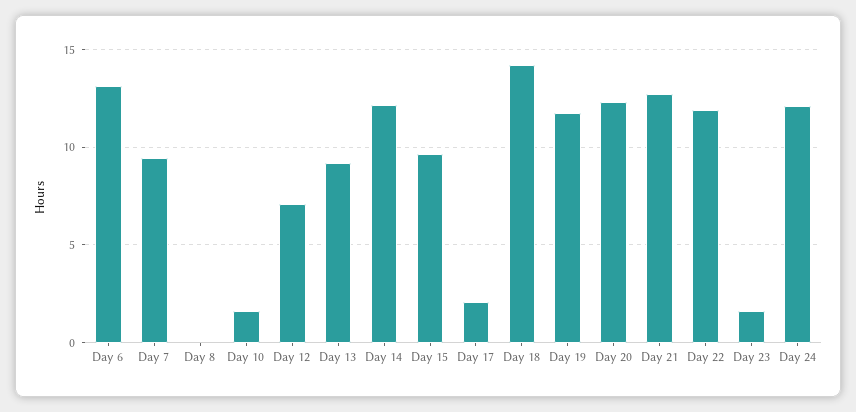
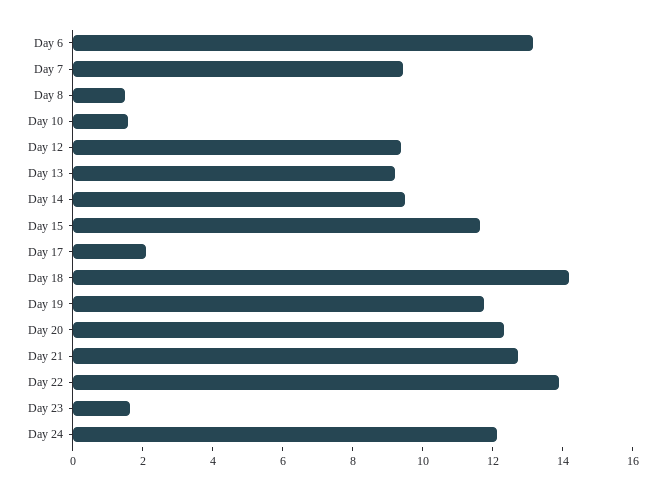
  {
    "Day 6": 13,
    "Day 7": 9.5,
-   "Day 8": 0,
+   "Day 8": 1.5,
    "Day 10": 1.5,
-   "Day 12": 7,
+   "Day 12": 9.5,
    "Day 13": 9,
-   "Day 14": 12,
+   "Day 14": 9.5,
-   "Day 15": 9.5,
+   "Day 15": 11.5,
    "Day 17": 2,
    "Day 18": 14,
    "Day 19": 12,
    "Day 20": 12.5,
    "Day 21": 12.5,
-   "Day 22": 12,
+   "Day 22": 14,
    "Day 23": 1.5,
    "Day 24": 12
  }

